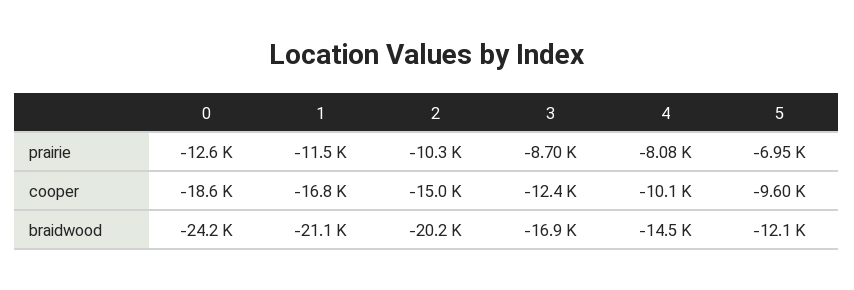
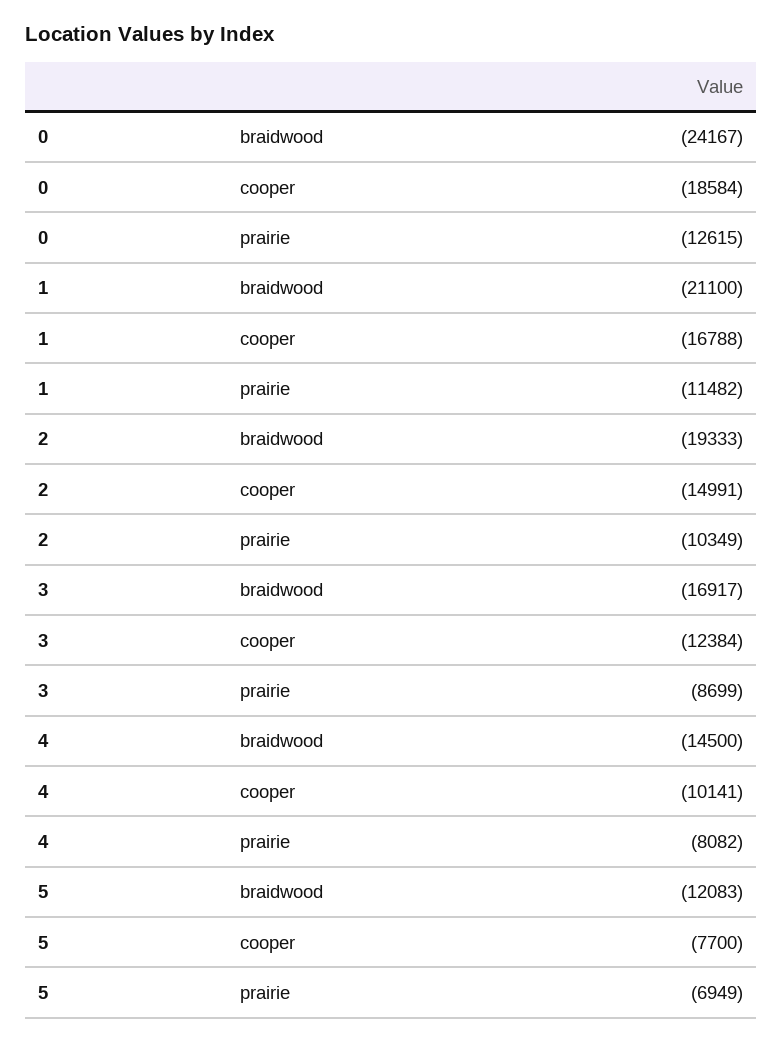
  {
    "0": {
      "prairie": -12615,
      "cooper": -18584,
      "braidwood": -24167
    },
    "1": {
      "prairie": -11482,
      "cooper": -16788,
      "braidwood": -21100
    },
    "2": {
      "prairie": -10349,
      "cooper": -14991,
-     "braidwood": -20200
+     "braidwood": -19333
    },
    "3": {
      "prairie": -8699,
      "cooper": -12384,
      "braidwood": -16917
    },
    "4": {
      "prairie": -8082,
      "cooper": -10141,
      "braidwood": -14500
    },
    "5": {
      "prairie": -6949,
-     "cooper": -9600,
+     "cooper": -7700,
      "braidwood": -12083
    }
  }

